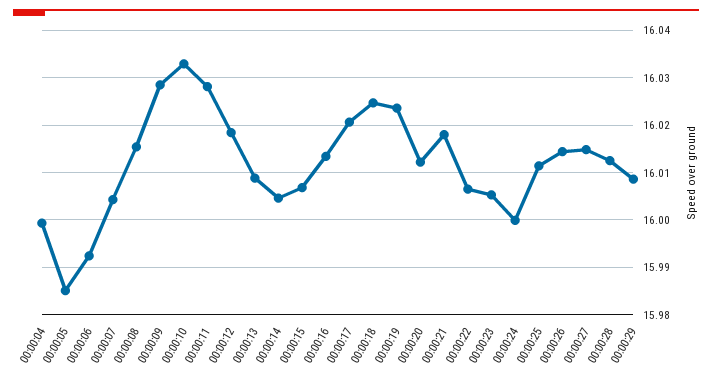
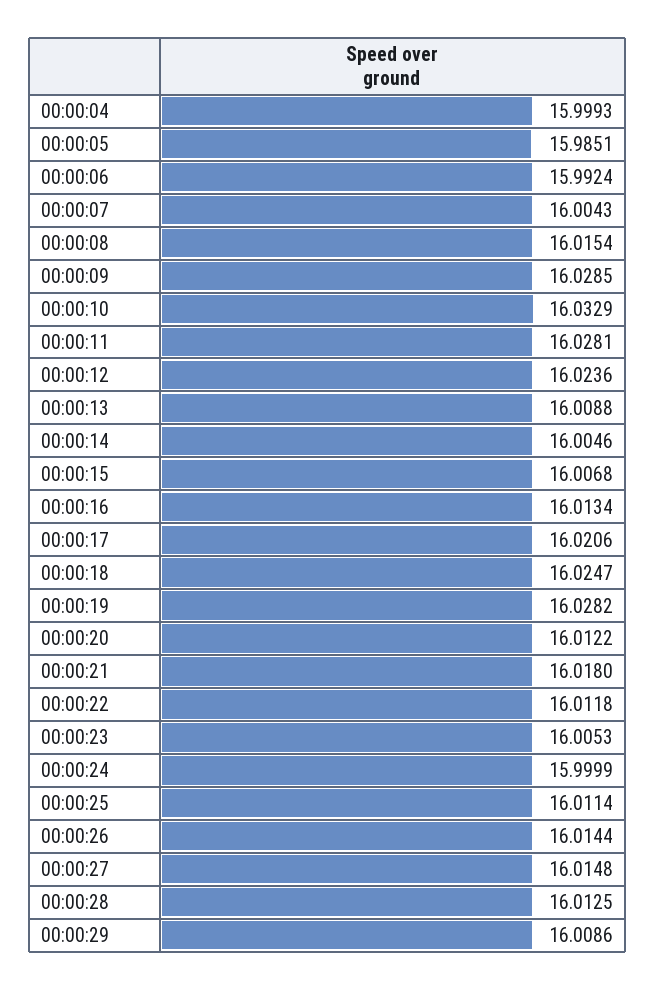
  {
    "00:00:04": 15.9993,
    "00:00:05": 15.9851,
    "00:00:06": 15.9924,
    "00:00:07": 16.0043,
    "00:00:08": 16.0154,
    "00:00:09": 16.0285,
    "00:00:10": 16.0329,
    "00:00:11": 16.0281,
-   "00:00:12": 16.018,
+   "00:00:12": 16.0236,
    "00:00:13": 16.0088,
    "00:00:14": 16.0046,
    "00:00:15": 16.0068,
    "00:00:16": 16.0134,
    "00:00:17": 16.0206,
    "00:00:18": 16.0247,
-   "00:00:19": 16.024,
+   "00:00:19": 16.0282,
    "00:00:20": 16.0122,
    "00:00:21": 16.018,
-   "00:00:22": 16.006,
+   "00:00:22": 16.0118,
    "00:00:23": 16.0053,
    "00:00:24": 15.9999,
    "00:00:25": 16.0114,
    "00:00:26": 16.0144,
    "00:00:27": 16.0148,
    "00:00:28": 16.0125,
    "00:00:29": 16.0086
  }

